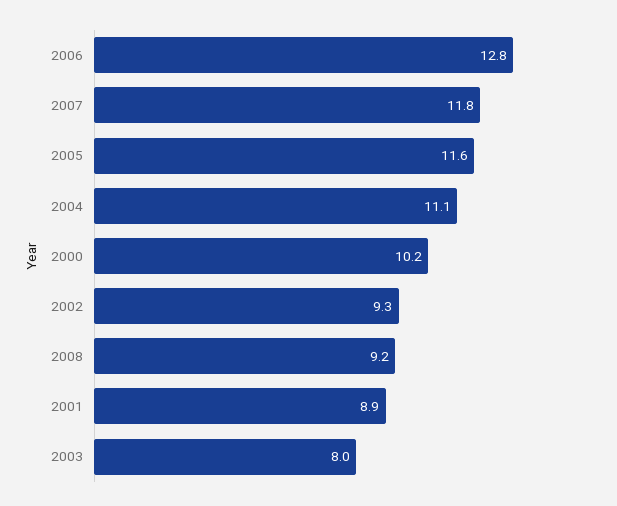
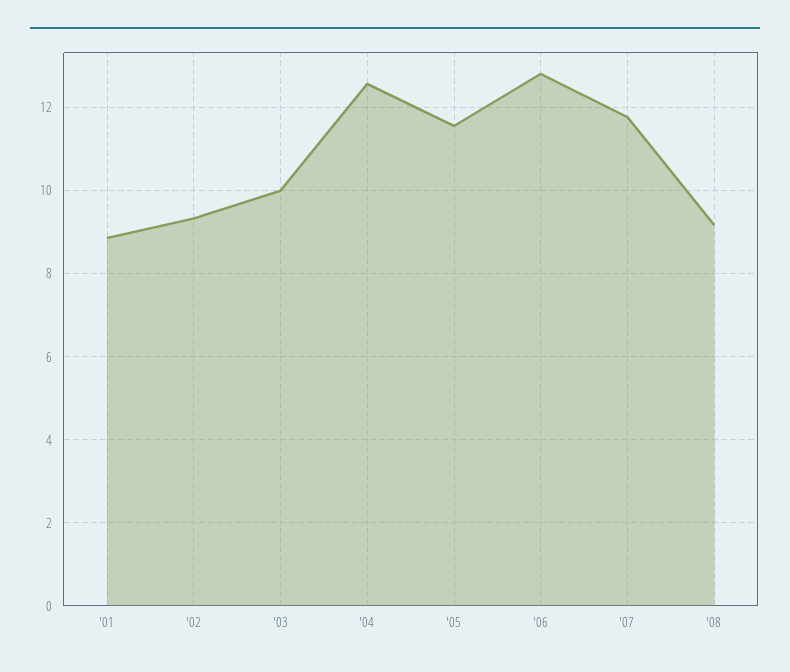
  {
    "2006": 12.8,
    "2007": 11.8,
    "2005": 11.6,
-   "2004": 11.1,
+   "2004": 12.6,
-   "2000": 10.2,
    "2002": 9.3,
    "2008": 9.2,
    "2001": 8.9,
-   "2003": 8
+   "2003": 10
  }

